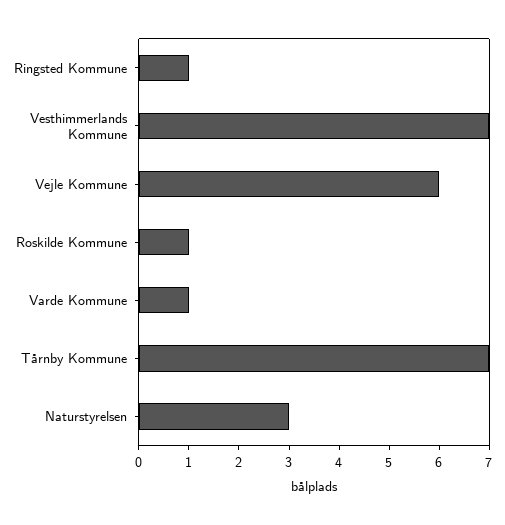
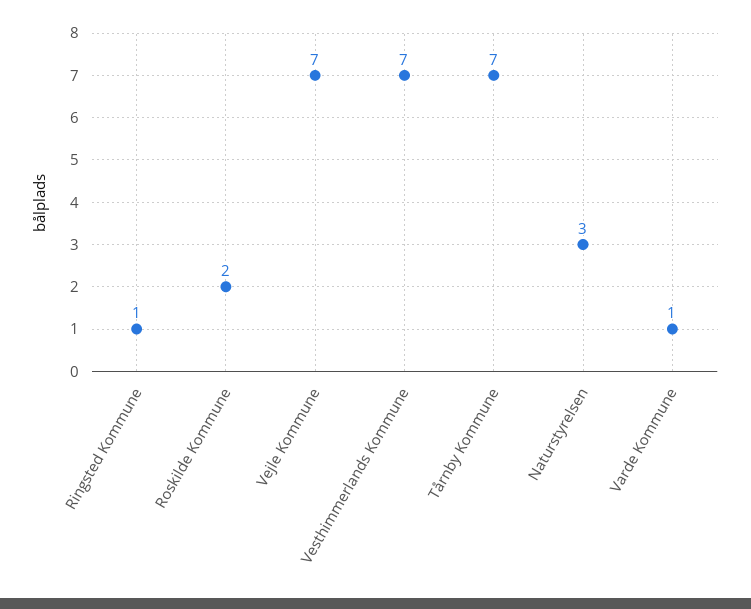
  {
    "Ringsted Kommune": 1,
    "Vesthimmerlands Kommune": 7,
-   "Vejle Kommune": 6,
+   "Vejle Kommune": 7,
-   "Roskilde Kommune": 1,
+   "Roskilde Kommune": 2,
    "Varde Kommune": 1,
    "Tårnby Kommune": 7,
    "Naturstyrelsen": 3
  }

